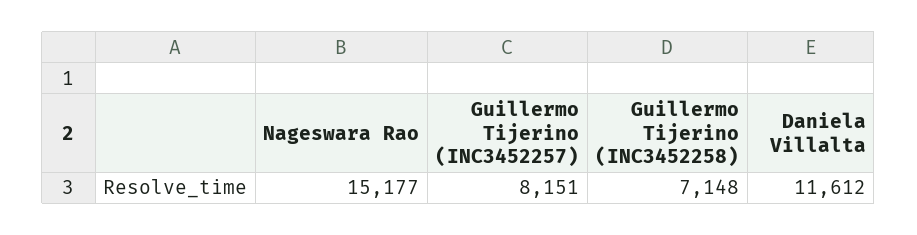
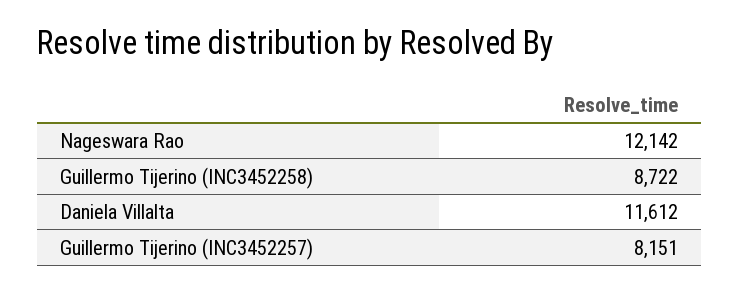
  {
-   "Nageswara Rao": 15177,
+   "Nageswara Rao": 12142,
    "Guillermo Tijerino (INC3452257)": 8151,
-   "Guillermo Tijerino (INC3452258)": 7148,
+   "Guillermo Tijerino (INC3452258)": 8722,
    "Daniela Villalta": 11612
  }

